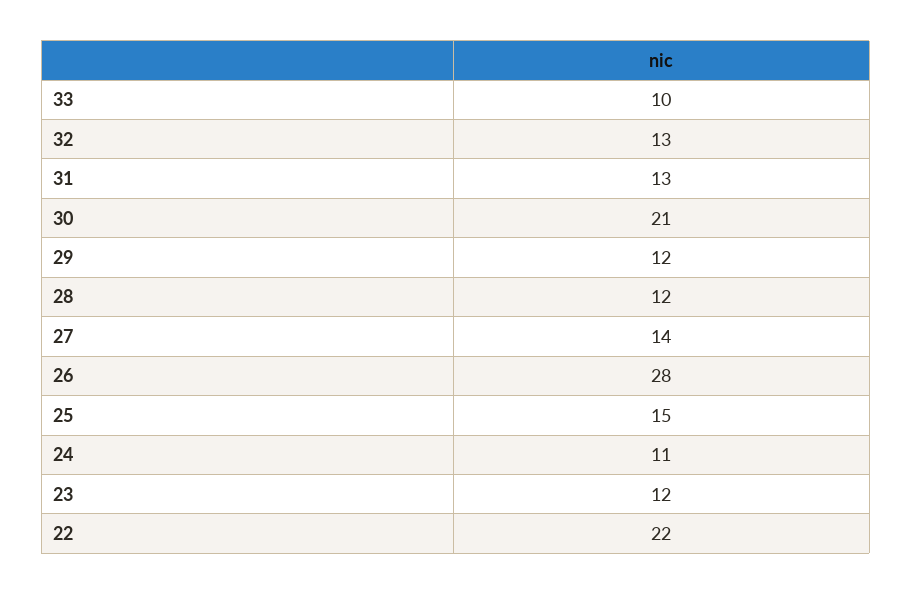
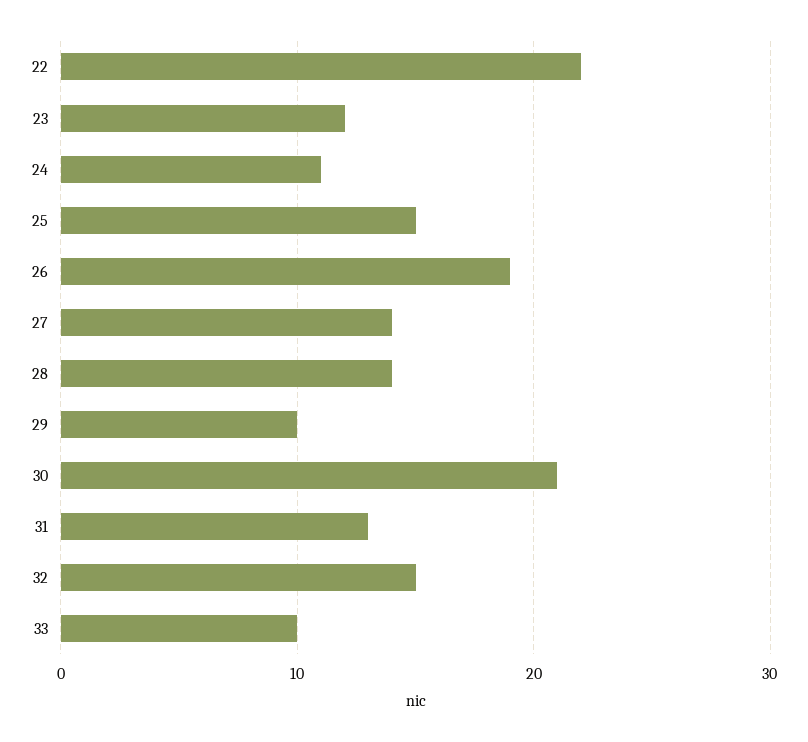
  {
    "33": 10,
-   "32": 13,
+   "32": 15,
    "31": 13,
    "30": 21,
-   "29": 12,
+   "29": 10,
-   "28": 12,
+   "28": 14,
    "27": 14,
-   "26": 28,
+   "26": 19,
    "25": 15,
    "24": 11,
    "23": 12,
    "22": 22
  }

